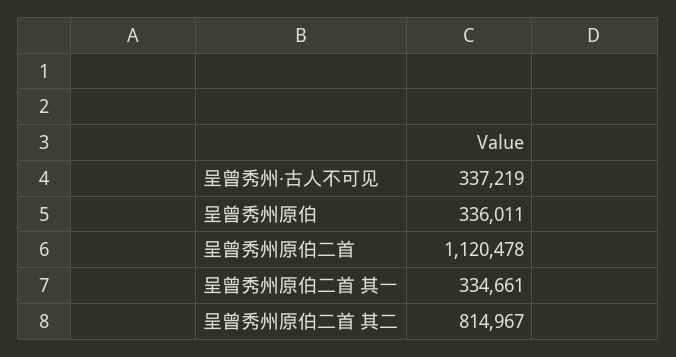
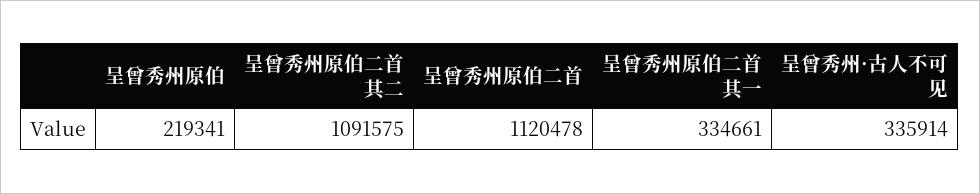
  {
-   "呈曾秀州·古人不可见": 337219,
+   "呈曾秀州·古人不可见": 335914,
-   "呈曾秀州原伯": 336011,
+   "呈曾秀州原伯": 219341,
    "呈曾秀州原伯二首": 1120478,
    "呈曾秀州原伯二首 其一": 334661,
-   "呈曾秀州原伯二首 其二": 814967
+   "呈曾秀州原伯二首 其二": 1091575
  }

